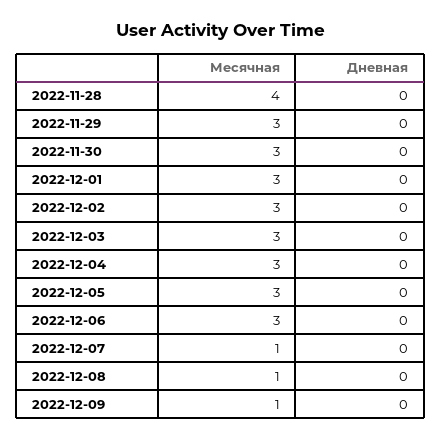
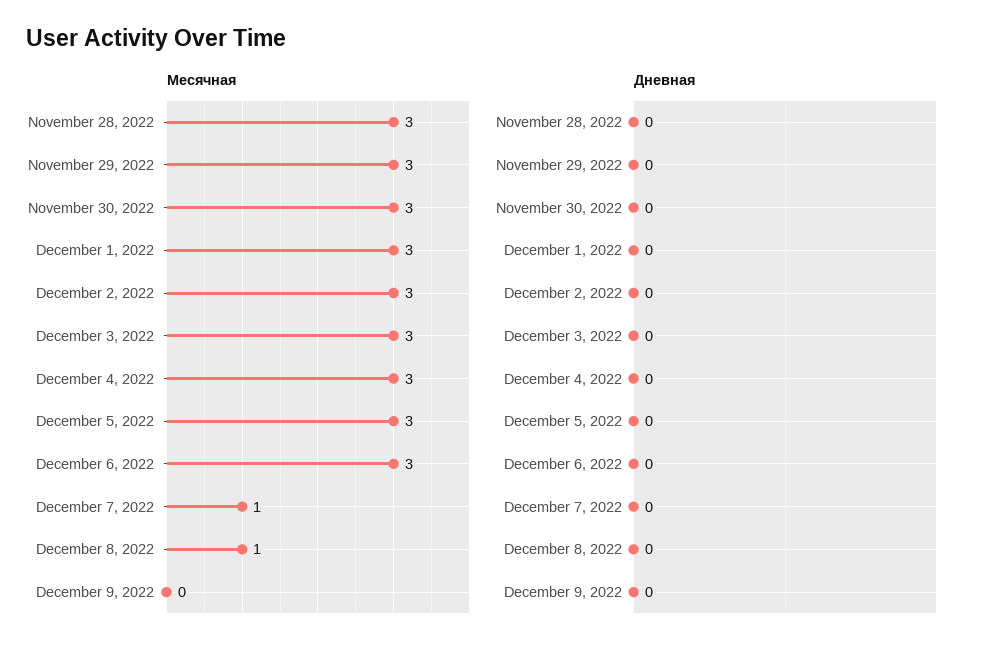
  {
    "Месячная": {
-     "2022-11-28": 4,
+     "2022-11-28": 3,
      "2022-11-29": 3,
      "2022-11-30": 3,
      "2022-12-01": 3,
      "2022-12-02": 3,
      "2022-12-03": 3,
      "2022-12-04": 3,
      "2022-12-05": 3,
      "2022-12-06": 3,
      "2022-12-07": 1,
      "2022-12-08": 1,
-     "2022-12-09": 1
+     "2022-12-09": 0
    },
    "Дневная": {
      "2022-11-28": 0,
      "2022-11-29": 0,
      "2022-11-30": 0,
      "2022-12-01": 0,
      "2022-12-02": 0,
      "2022-12-03": 0,
      "2022-12-04": 0,
      "2022-12-05": 0,
      "2022-12-06": 0,
      "2022-12-07": 0,
      "2022-12-08": 0,
      "2022-12-09": 0
    }
  }

